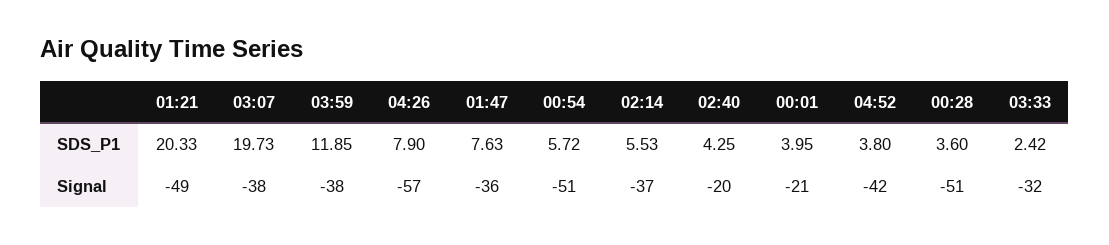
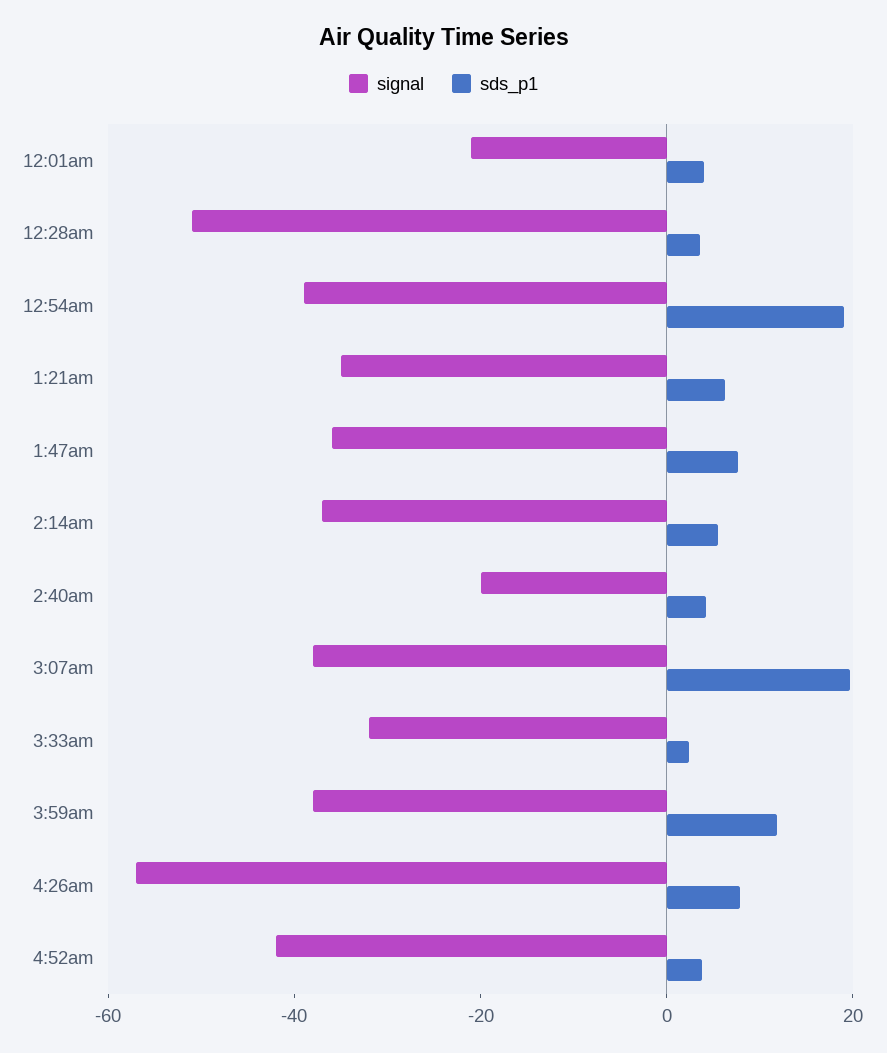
  {
    "SDS_P1": {
-     "01:21": 20.33,
+     "01:21": 5,
      "03:07": 19.73,
      "03:59": 11.85,
      "04:26": 7.9,
      "01:47": 7.63,
-     "00:54": 5.72,
+     "00:54": 20,
      "02:14": 5.53,
      "02:40": 4.25,
      "00:01": 3.95,
      "04:52": 3.8,
      "00:28": 3.6,
      "03:33": 2.42
    },
    "Signal": {
-     "01:21": -49,
+     "01:21": -35,
      "03:07": -38,
      "03:59": -38,
      "04:26": -57,
      "01:47": -36,
-     "00:54": -51,
+     "00:54": -40,
      "02:14": -37,
      "02:40": -20,
      "00:01": -21,
      "04:52": -42,
      "00:28": -51,
      "03:33": -32
    }
  }

